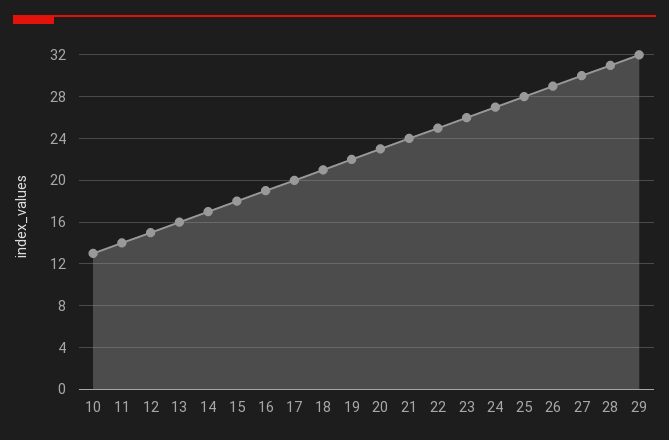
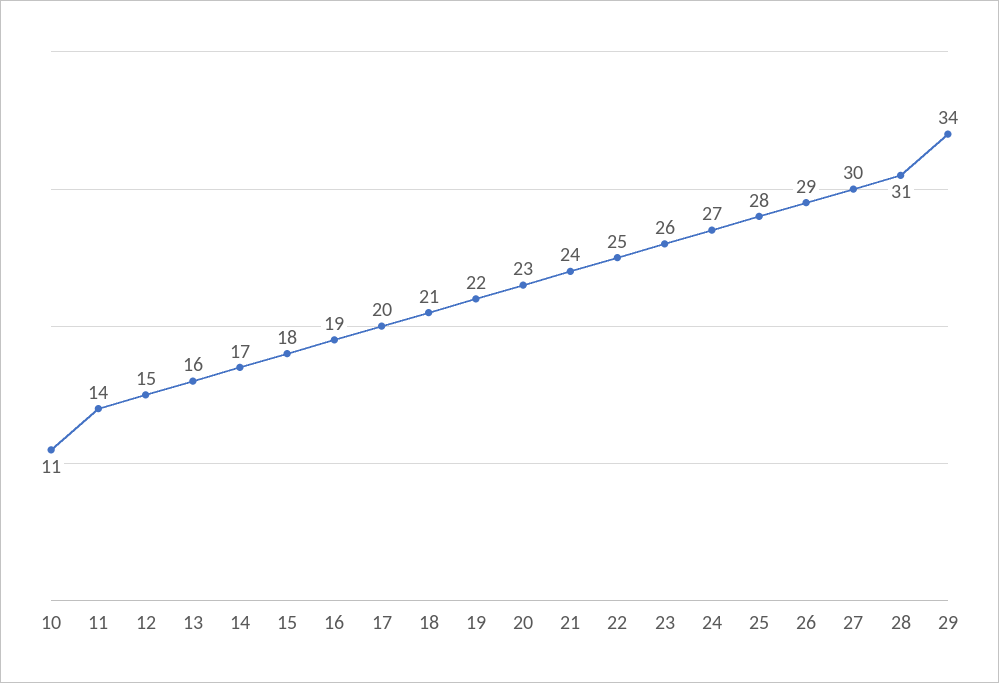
  {
-   "10": 13,
+   "10": 11,
    "11": 14,
    "12": 15,
    "13": 16,
    "14": 17,
    "15": 18,
    "16": 19,
    "17": 20,
    "18": 21,
    "19": 22,
    "20": 23,
    "21": 24,
    "22": 25,
    "23": 26,
    "24": 27,
    "25": 28,
    "26": 29,
    "27": 30,
    "28": 31,
-   "29": 32
+   "29": 34
  }

